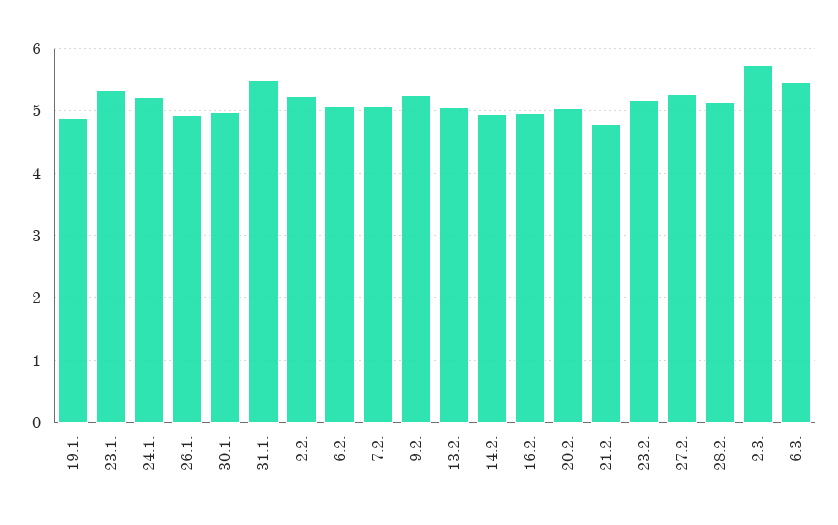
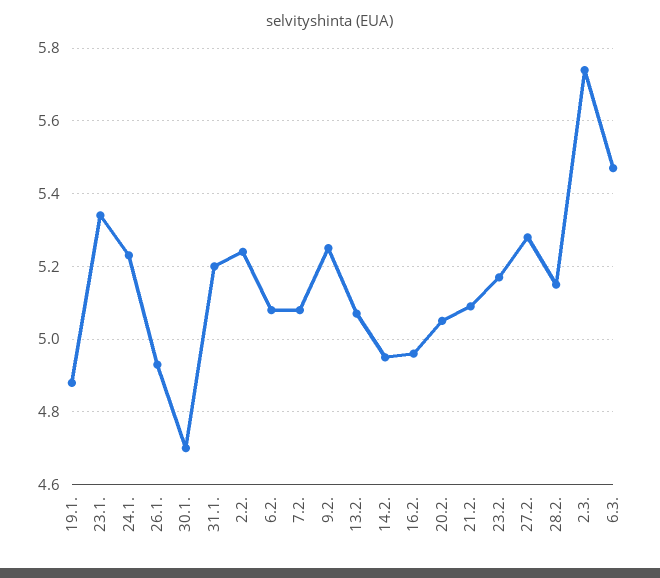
  {
    "19.1.": 4.9,
    "23.1.": 5.35,
    "24.1.": 5.25,
    "26.1.": 4.95,
-   "30.1.": 5,
+   "30.1.": 4.7,
-   "31.1.": 5.5,
+   "31.1.": 5.2,
    "2.2.": 5.25,
    "6.2.": 5.1,
    "7.2.": 5.1,
    "9.2.": 5.25,
    "13.2.": 5.05,
    "14.2.": 4.95,
    "16.2.": 4.95,
    "20.2.": 5.05,
-   "21.2.": 4.8,
+   "21.2.": 5.1,
    "23.2.": 5.15,
    "27.2.": 5.3,
    "28.2.": 5.15,
    "2.3.": 5.75,
    "6.3.": 5.45
  }

